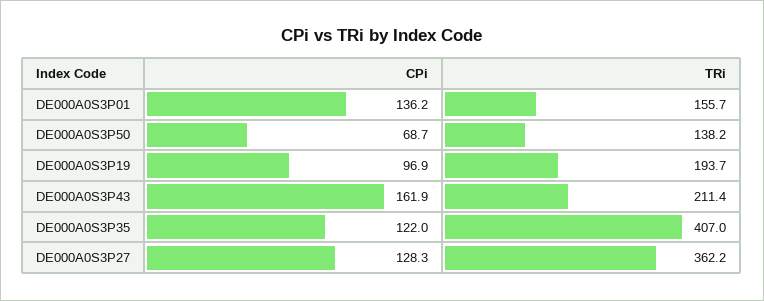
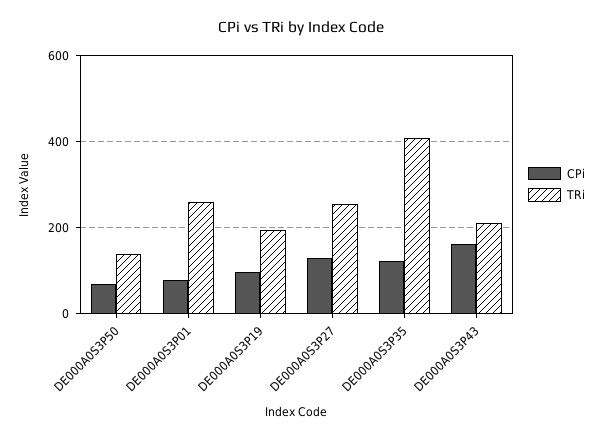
  {
    "CPi": {
-     "DE000A0S3P01": 136.2,
+     "DE000A0S3P01": 80,
      "DE000A0S3P50": 68.7,
      "DE000A0S3P19": 96.9,
      "DE000A0S3P43": 161.9,
      "DE000A0S3P35": 122,
      "DE000A0S3P27": 128.3
    },
    "TRi": {
-     "DE000A0S3P01": 155.7,
+     "DE000A0S3P01": 260,
      "DE000A0S3P50": 138.2,
      "DE000A0S3P19": 193.7,
      "DE000A0S3P43": 211.4,
      "DE000A0S3P35": 407,
-     "DE000A0S3P27": 362.2
+     "DE000A0S3P27": 260
    }
  }

